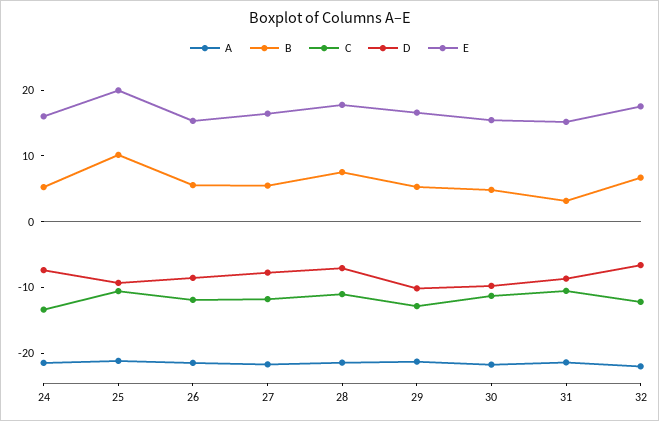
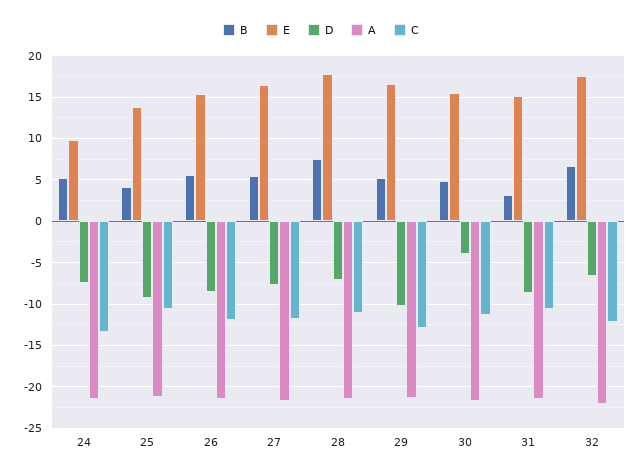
  {
    "A": {
      "24": -22,
      "25": -21,
      "26": -21,
      "27": -22,
      "28": -21,
      "29": -21,
      "30": -22,
      "31": -21,
      "32": -22
    },
    "B": {
      "24": 5,
-     "25": 10,
+     "25": 4,
      "26": 6,
      "27": 5,
      "28": 8,
      "29": 5,
      "30": 5,
      "31": 3,
      "32": 7
    },
    "C": {
      "24": -13,
      "25": -11,
      "26": -12,
      "27": -12,
      "28": -11,
      "29": -13,
      "30": -11,
      "31": -11,
      "32": -12
    },
    "D": {
      "24": -7,
      "25": -9,
      "26": -9,
      "27": -8,
      "28": -7,
      "29": -10,
-     "30": -10,
+     "30": -4,
      "31": -9,
      "32": -7
    },
    "E": {
-     "24": 16,
+     "24": 10,
-     "25": 20,
+     "25": 14,
      "26": 15,
      "27": 16,
      "28": 18,
      "29": 17,
      "30": 15,
      "31": 15,
      "32": 18
    }
  }

